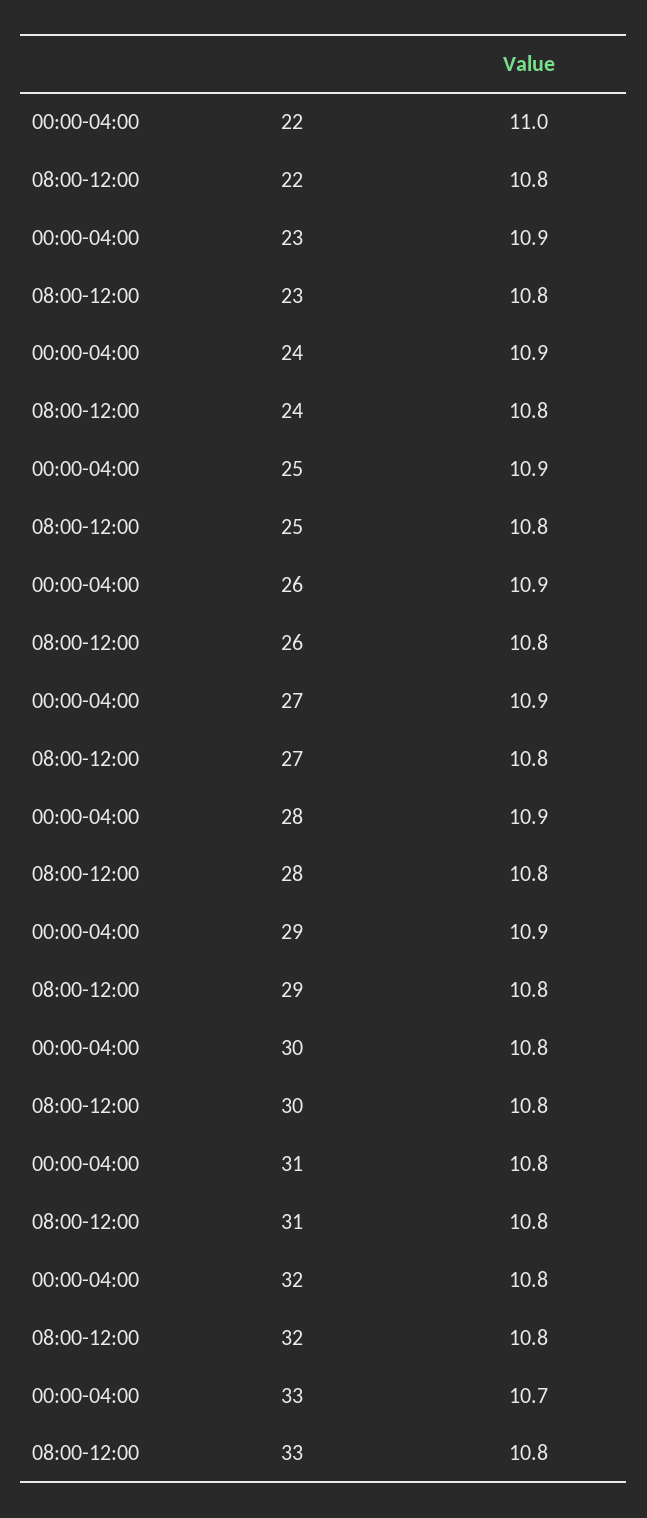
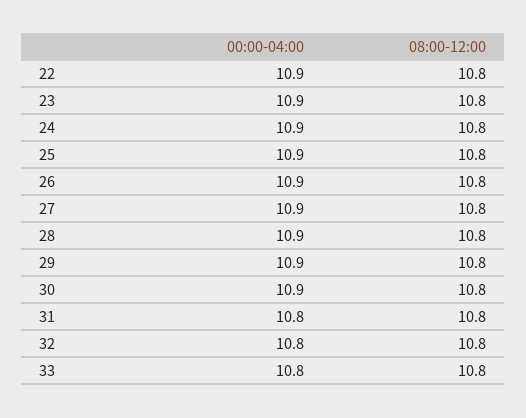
  {
    "00:00-04:00": {
-     "22": 11,
+     "22": 10.9,
      "23": 10.9,
      "24": 10.9,
      "25": 10.9,
      "26": 10.9,
      "27": 10.9,
      "28": 10.9,
      "29": 10.9,
-     "30": 10.8,
+     "30": 10.9,
      "31": 10.8,
      "32": 10.8,
-     "33": 10.7
+     "33": 10.8
    },
    "08:00-12:00": {
      "22": 10.8,
      "23": 10.8,
      "24": 10.8,
      "25": 10.8,
      "26": 10.8,
      "27": 10.8,
      "28": 10.8,
      "29": 10.8,
      "30": 10.8,
      "31": 10.8,
      "32": 10.8,
      "33": 10.8
    }
  }

